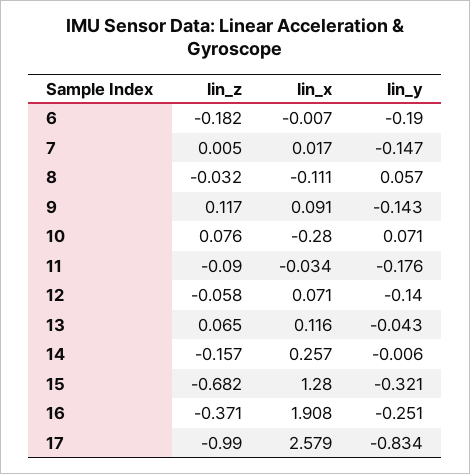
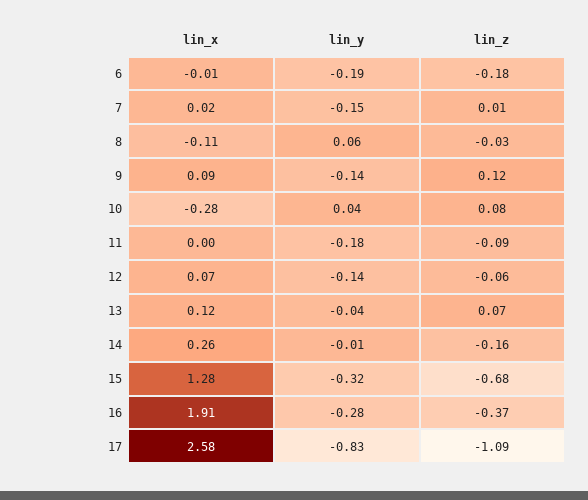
  {
    "lin_z": {
      "6": -0.182,
      "7": 0.005,
      "8": -0.032,
      "9": 0.117,
      "10": 0.076,
      "11": -0.09,
      "12": -0.058,
      "13": 0.065,
      "14": -0.157,
      "15": -0.682,
      "16": -0.371,
-     "17": -0.99
+     "17": -1.09
    },
    "lin_x": {
      "6": -0.007,
      "7": 0.017,
      "8": -0.111,
      "9": 0.091,
      "10": -0.28,
-     "11": -0.034,
+     "11": 0,
      "12": 0.071,
      "13": 0.116,
      "14": 0.257,
      "15": 1.28,
      "16": 1.908,
      "17": 2.579
    },
    "lin_y": {
      "6": -0.19,
      "7": -0.147,
      "8": 0.057,
      "9": -0.143,
-     "10": 0.071,
+     "10": 0.04,
      "11": -0.176,
      "12": -0.14,
      "13": -0.043,
      "14": -0.006,
      "15": -0.321,
-     "16": -0.251,
+     "16": -0.28,
      "17": -0.834
    }
  }

